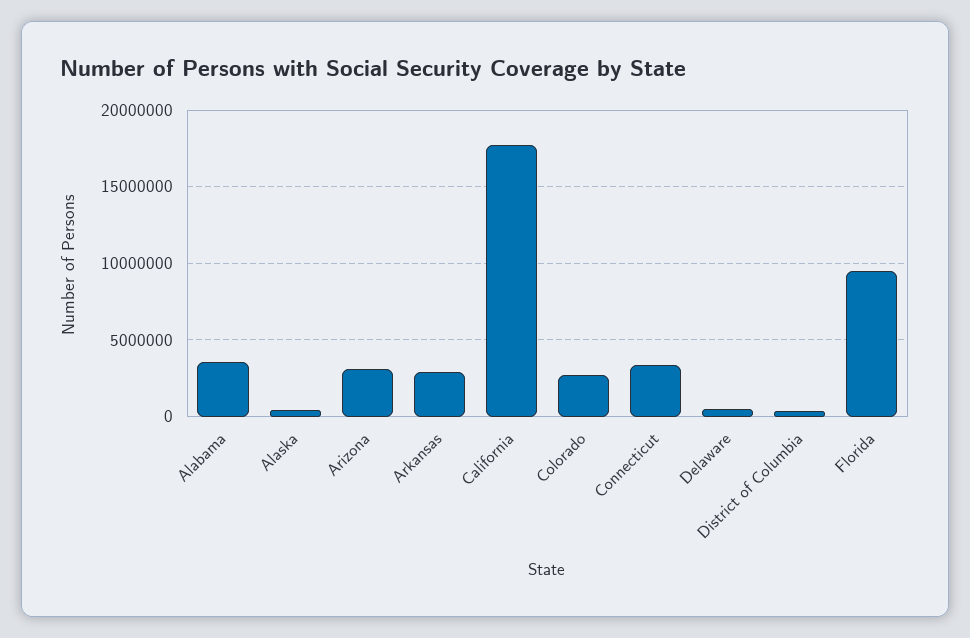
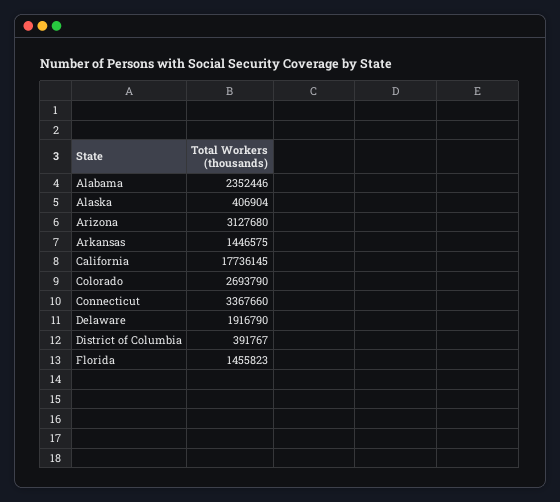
  {
-   "Alabama": 3500000,
+   "Alabama": 2352446,
    "Alaska": 406904,
    "Arizona": 3127680,
-   "Arkansas": 3000000,
+   "Arkansas": 1446575,
    "California": 17736145,
    "Colorado": 2693790,
    "Connecticut": 3367660,
-   "Delaware": 500000,
+   "Delaware": 1916790,
    "District of Columbia": 391767,
-   "Florida": 9500000
+   "Florida": 1455823
  }

